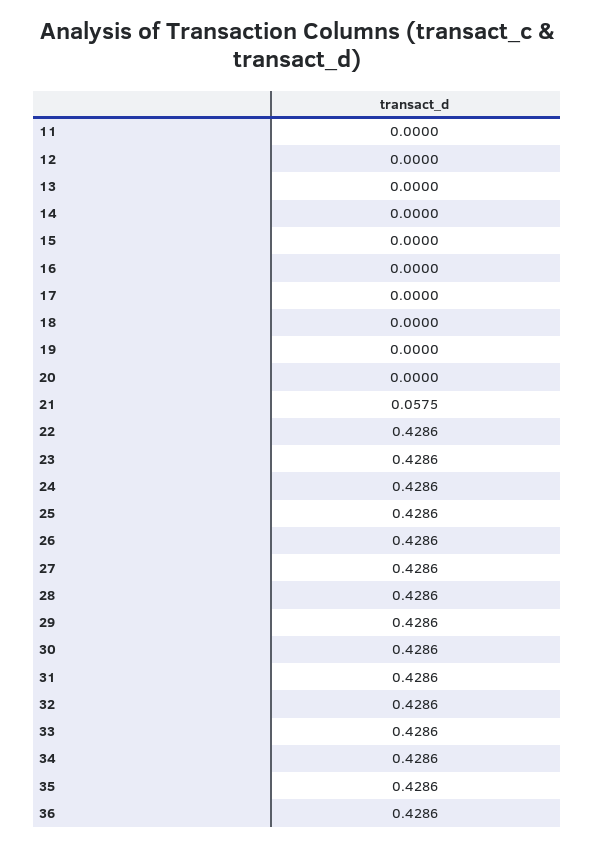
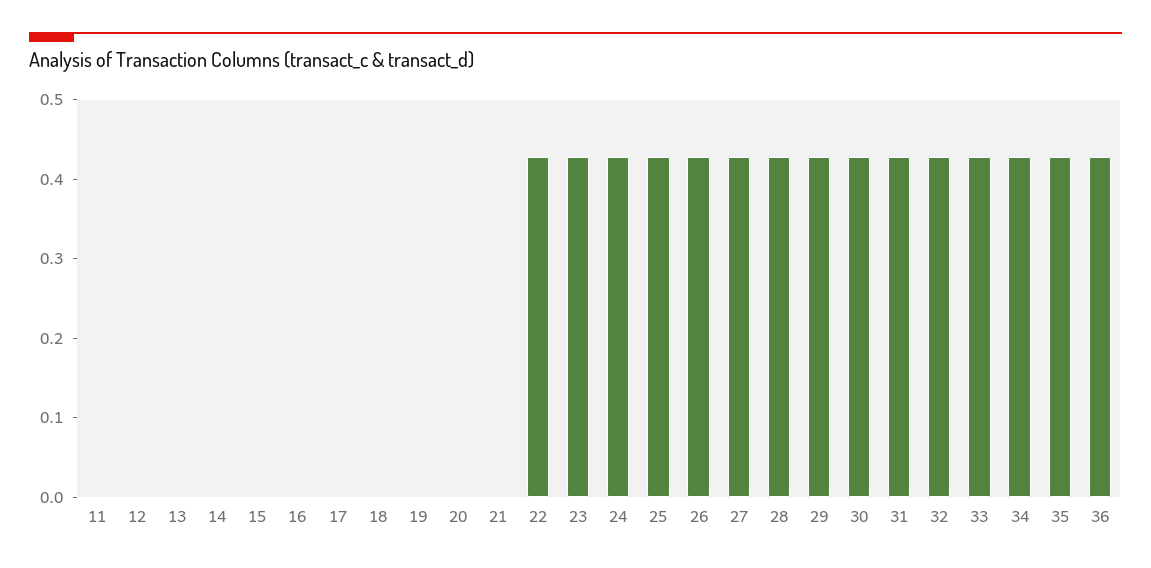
  {
    "11": 0,
    "12": 0,
    "13": 0,
    "14": 0,
    "15": 0,
    "16": 0,
    "17": 0,
    "18": 0,
    "19": 0,
    "20": 0,
-   "21": 0.0575,
+   "21": 0,
    "22": 0.4286,
    "23": 0.4286,
    "24": 0.4286,
    "25": 0.4286,
    "26": 0.4286,
    "27": 0.4286,
    "28": 0.4286,
    "29": 0.4286,
    "30": 0.4286,
    "31": 0.4286,
    "32": 0.4286,
    "33": 0.4286,
    "34": 0.4286,
    "35": 0.4286,
    "36": 0.4286
  }

